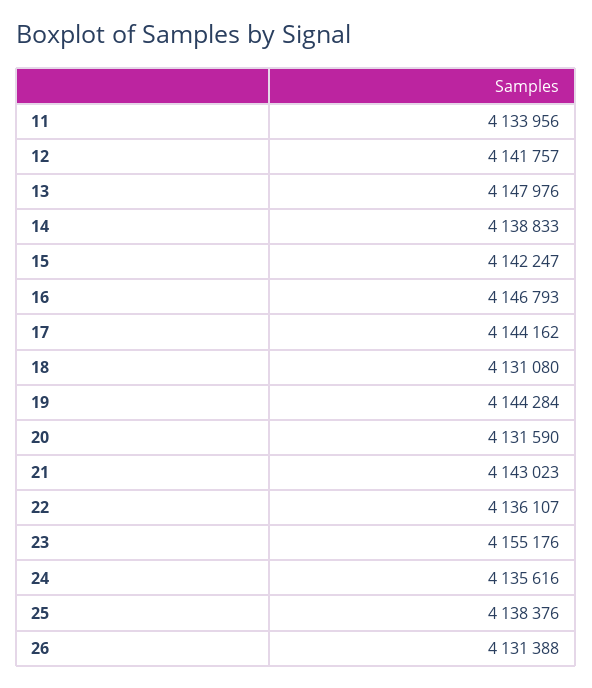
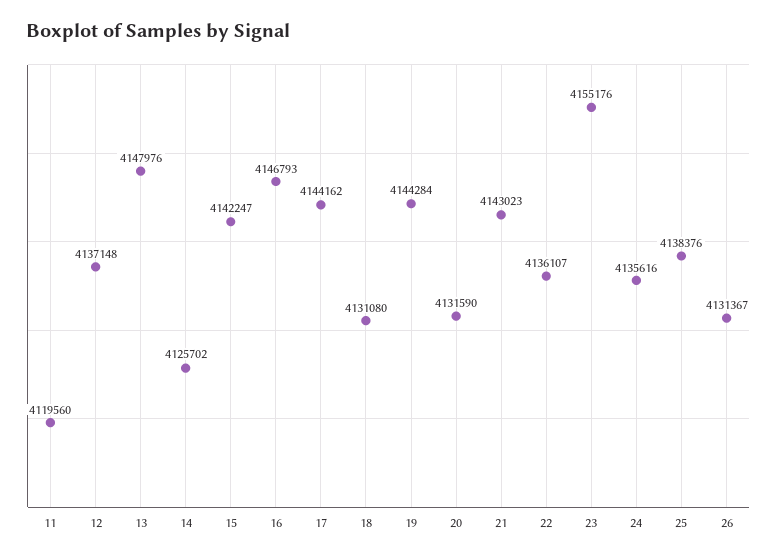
  {
-   "11": 4133956,
+   "11": 4119560,
-   "12": 4141757,
+   "12": 4137148,
    "13": 4147976,
-   "14": 4138833,
+   "14": 4125702,
    "15": 4142247,
    "16": 4146793,
    "17": 4144162,
    "18": 4131080,
    "19": 4144284,
    "20": 4131590,
    "21": 4143023,
    "22": 4136107,
    "23": 4155176,
    "24": 4135616,
    "25": 4138376,
-   "26": 4131388
+   "26": 4131367
  }

